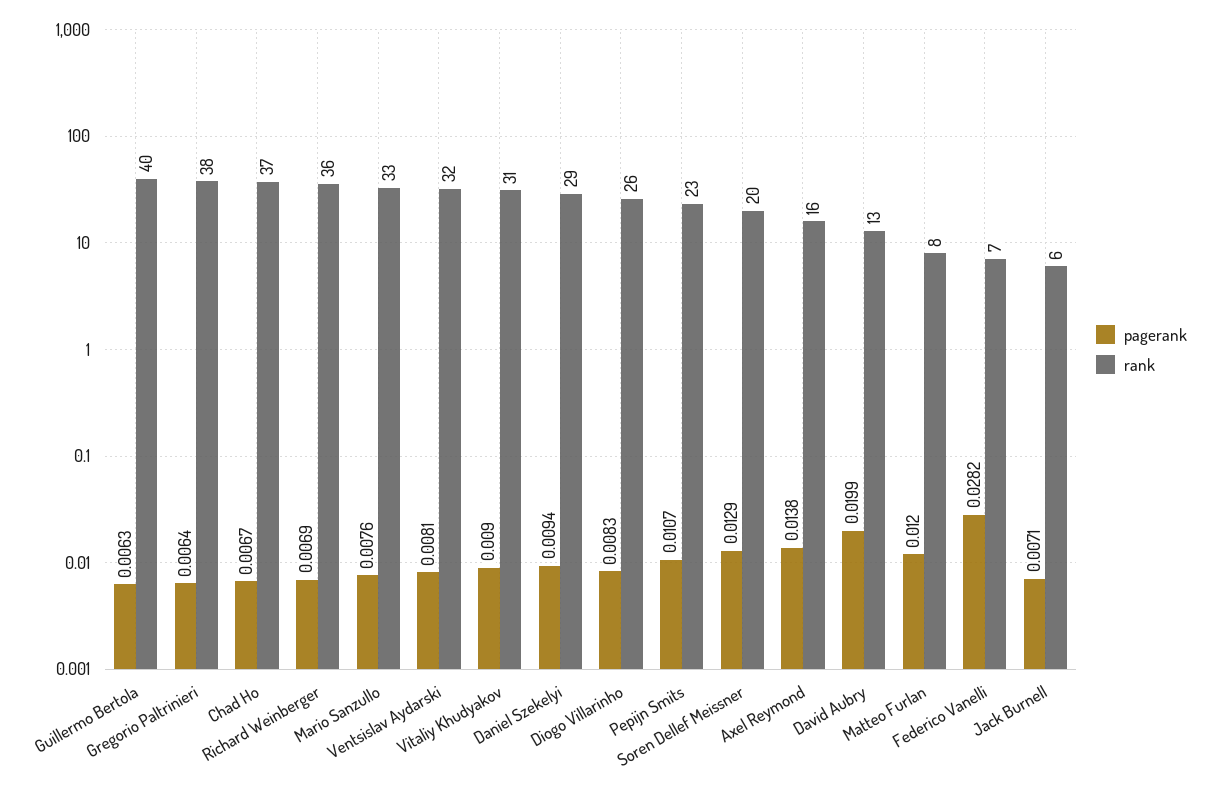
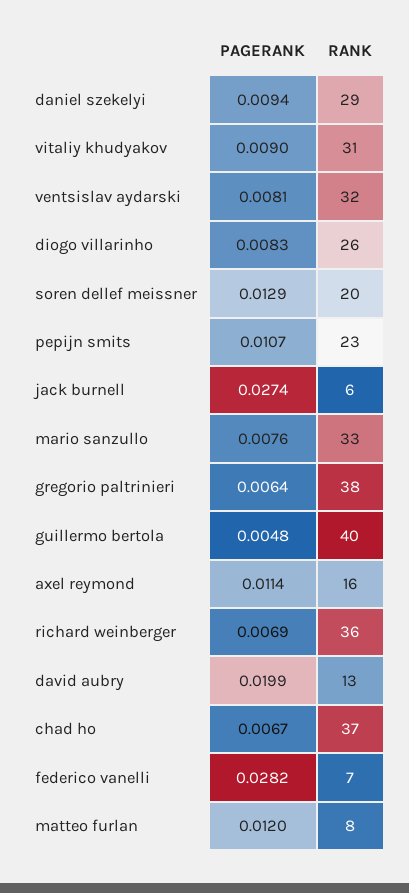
  {
    "pagerank": {
-     "Guillermo Bertola": 0.0063,
+     "Guillermo Bertola": 0.0048,
      "Gregorio Paltrinieri": 0.0064,
      "Chad Ho": 0.0067,
      "Richard Weinberger": 0.0069,
      "Mario Sanzullo": 0.0076,
      "Ventsislav Aydarski": 0.0081,
      "Vitaliy Khudyakov": 0.009,
      "Daniel Szekelyi": 0.0094,
      "Diogo Villarinho": 0.0083,
      "Pepijn Smits": 0.0107,
      "Soren Dellef Meissner": 0.0129,
-     "Axel Reymond": 0.0138,
+     "Axel Reymond": 0.0114,
      "David Aubry": 0.0199,
      "Matteo Furlan": 0.012,
      "Federico Vanelli": 0.0282,
-     "Jack Burnell": 0.0071
+     "Jack Burnell": 0.0274
    },
    "rank": {
      "Guillermo Bertola": 40,
      "Gregorio Paltrinieri": 38,
      "Chad Ho": 37,
      "Richard Weinberger": 36,
      "Mario Sanzullo": 33,
      "Ventsislav Aydarski": 32,
      "Vitaliy Khudyakov": 31,
      "Daniel Szekelyi": 29,
      "Diogo Villarinho": 26,
      "Pepijn Smits": 23,
      "Soren Dellef Meissner": 20,
      "Axel Reymond": 16,
      "David Aubry": 13,
      "Matteo Furlan": 8,
      "Federico Vanelli": 7,
      "Jack Burnell": 6
    }
  }

